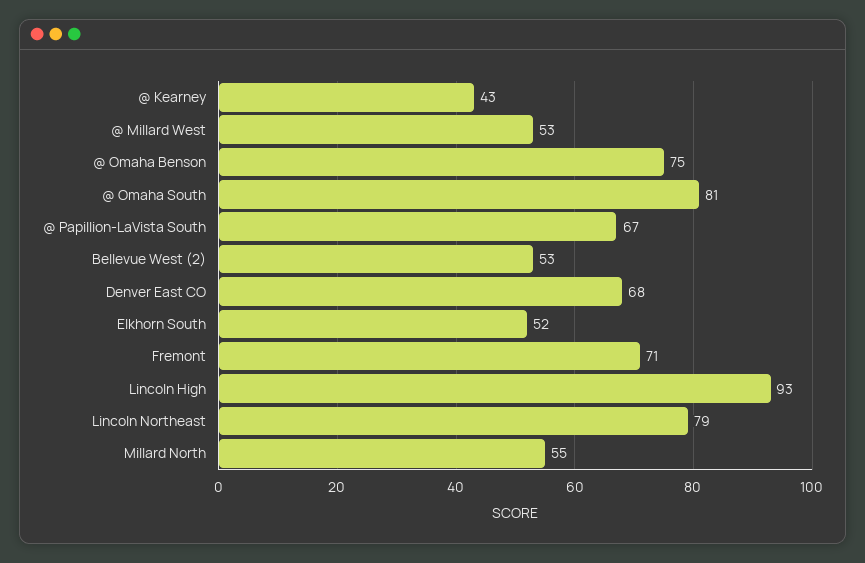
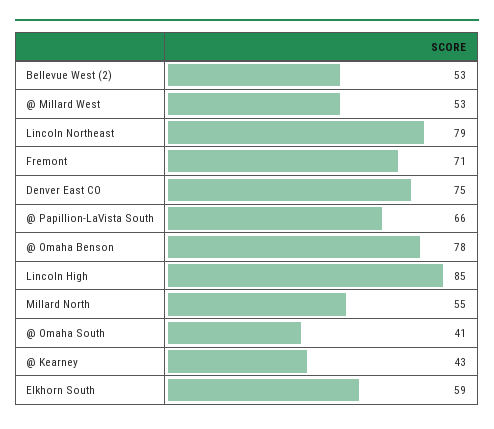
  {
    "@ Kearney": 43,
    "@ Millard West": 53,
-   "@ Omaha Benson": 75,
+   "@ Omaha Benson": 78,
-   "@ Omaha South": 81,
+   "@ Omaha South": 41,
-   "@ Papillion-LaVista South": 67,
+   "@ Papillion-LaVista South": 66,
    "Bellevue West (2)": 53,
-   "Denver East CO": 68,
+   "Denver East CO": 75,
-   "Elkhorn South": 52,
+   "Elkhorn South": 59,
    "Fremont": 71,
-   "Lincoln High": 93,
+   "Lincoln High": 85,
    "Lincoln Northeast": 79,
    "Millard North": 55
  }

